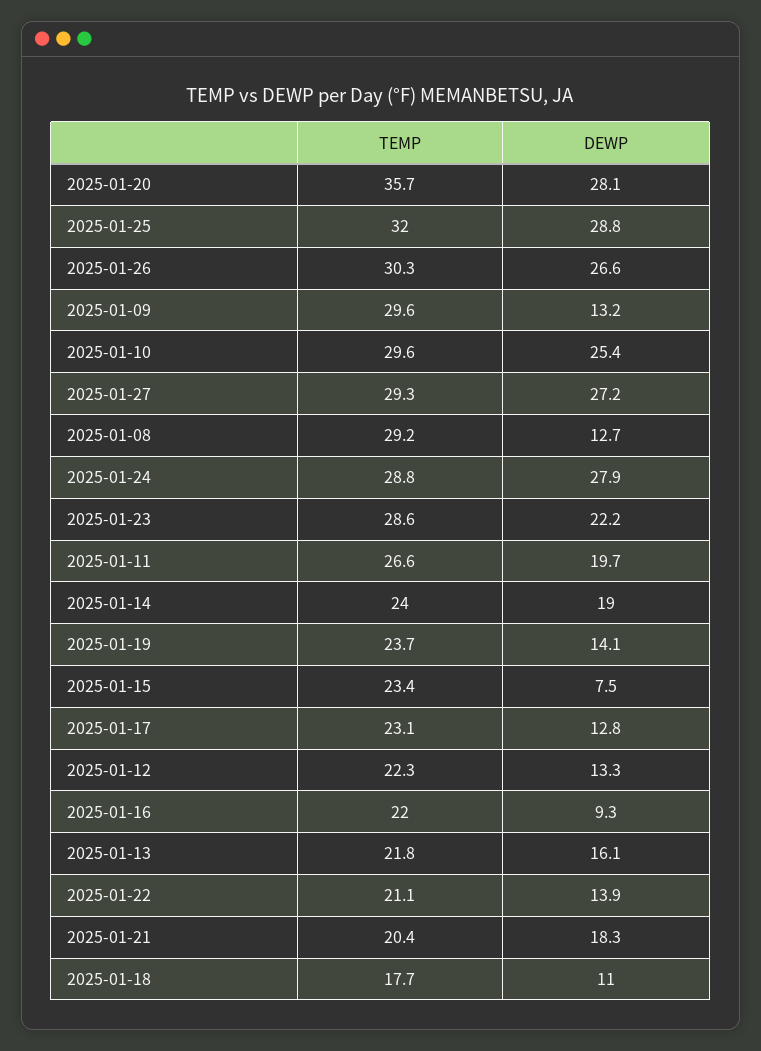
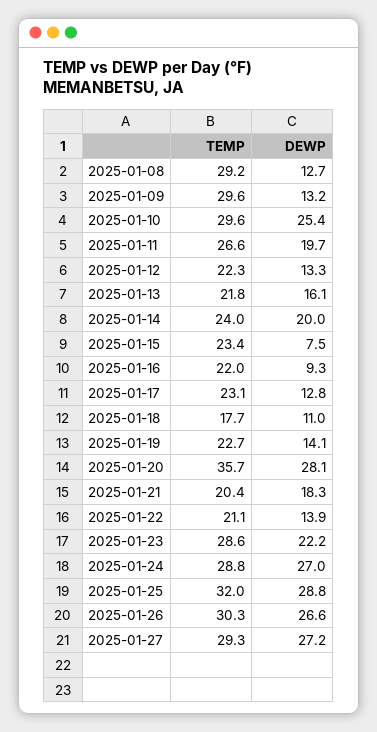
  {
    "TEMP": {
      "2025-01-20": 35.7,
      "2025-01-25": 32,
      "2025-01-26": 30.3,
      "2025-01-09": 29.6,
      "2025-01-10": 29.6,
      "2025-01-27": 29.3,
      "2025-01-08": 29.2,
      "2025-01-24": 28.8,
      "2025-01-23": 28.6,
      "2025-01-11": 26.6,
      "2025-01-14": 24,
-     "2025-01-19": 23.7,
+     "2025-01-19": 22.7,
      "2025-01-15": 23.4,
      "2025-01-17": 23.1,
      "2025-01-12": 22.3,
      "2025-01-16": 22,
      "2025-01-13": 21.8,
      "2025-01-22": 21.1,
      "2025-01-21": 20.4,
      "2025-01-18": 17.7
    },
    "DEWP": {
      "2025-01-20": 28.1,
      "2025-01-25": 28.8,
      "2025-01-26": 26.6,
      "2025-01-09": 13.2,
      "2025-01-10": 25.4,
      "2025-01-27": 27.2,
      "2025-01-08": 12.7,
-     "2025-01-24": 27.9,
+     "2025-01-24": 27,
      "2025-01-23": 22.2,
      "2025-01-11": 19.7,
-     "2025-01-14": 19,
+     "2025-01-14": 20,
      "2025-01-19": 14.1,
      "2025-01-15": 7.5,
      "2025-01-17": 12.8,
      "2025-01-12": 13.3,
      "2025-01-16": 9.3,
      "2025-01-13": 16.1,
      "2025-01-22": 13.9,
      "2025-01-21": 18.3,
      "2025-01-18": 11
    }
  }

